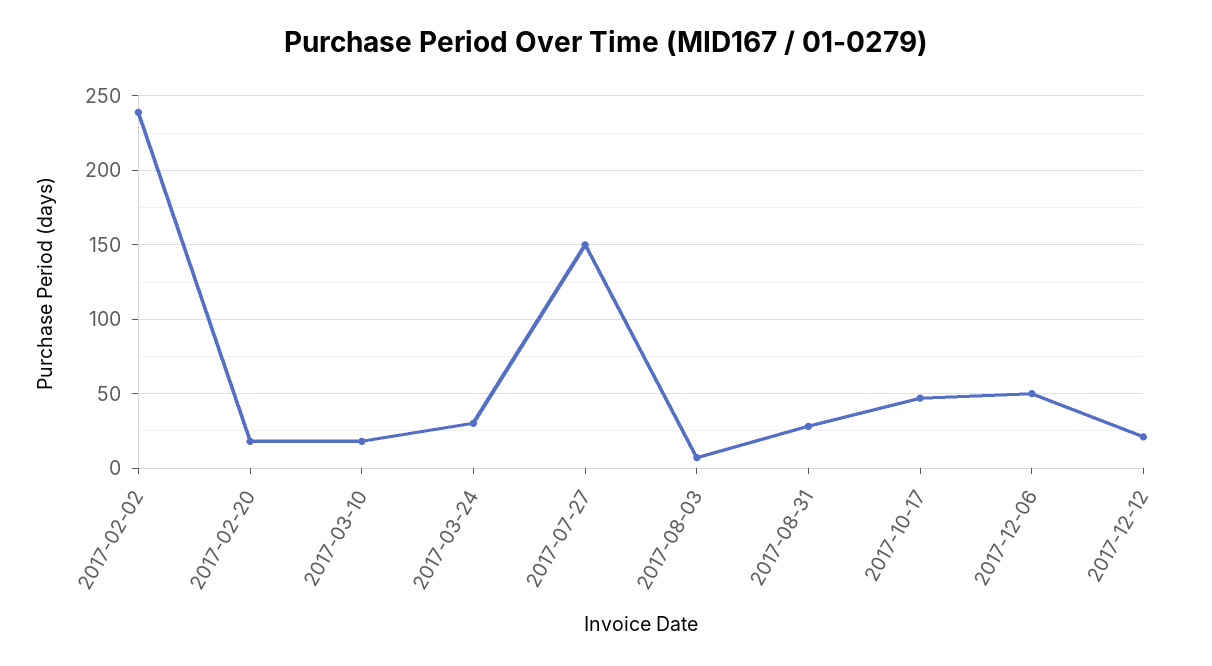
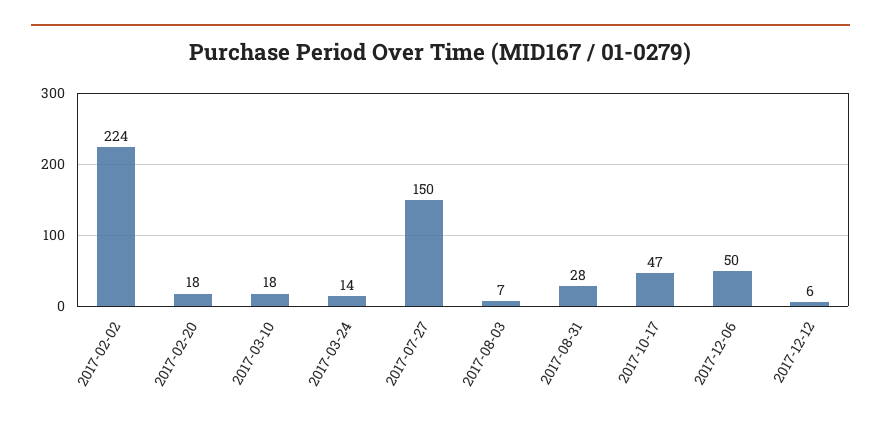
  {
-   "2017-02-02": 240,
+   "2017-02-02": 224,
    "2017-02-20": 18,
    "2017-03-10": 18,
-   "2017-03-24": 30,
+   "2017-03-24": 14,
    "2017-07-27": 150,
    "2017-08-03": 7,
    "2017-08-31": 28,
    "2017-10-17": 47,
    "2017-12-06": 50,
-   "2017-12-12": 20
+   "2017-12-12": 6
  }

